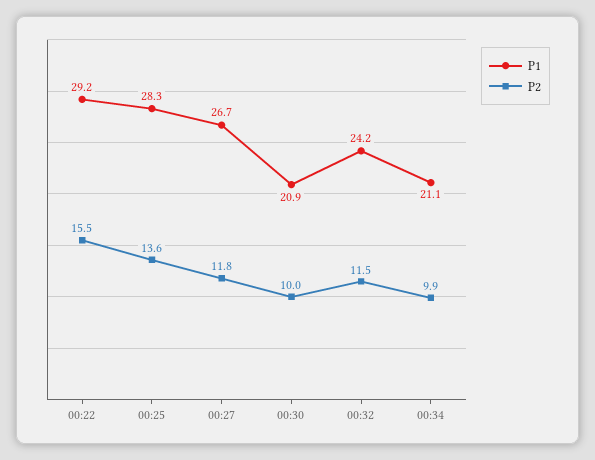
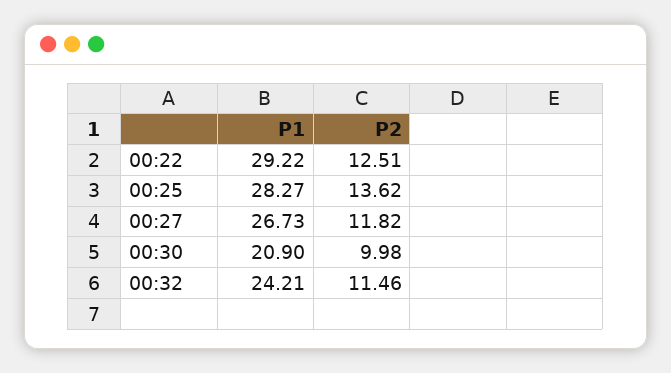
  {
    "P1": {
      "00:22": 29.22,
      "00:25": 28.27,
      "00:27": 26.73,
      "00:30": 20.9,
-     "00:32": 24.21,
+     "00:32": 24.21
-     "00:34": 21.1
    },
    "P2": {
-     "00:22": 15.5,
+     "00:22": 12.51,
      "00:25": 13.62,
      "00:27": 11.82,
      "00:30": 9.98,
-     "00:32": 11.46,
+     "00:32": 11.46
-     "00:34": 9.9
    }
  }

